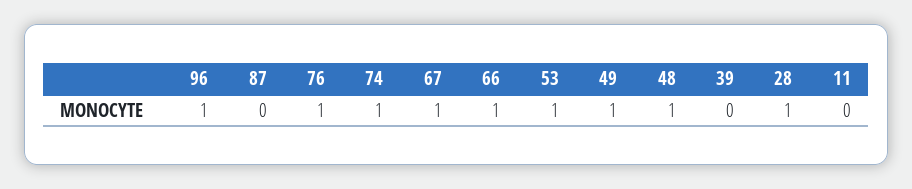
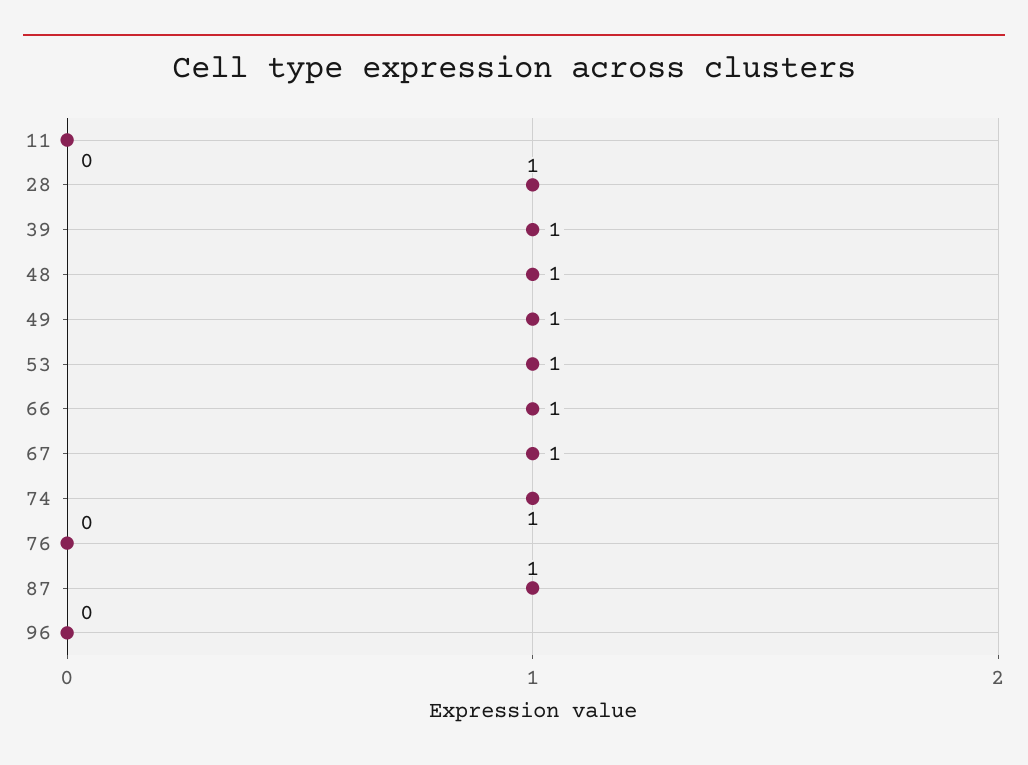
  {
-   "96": 1,
+   "96": 0,
-   "87": 0,
+   "87": 1,
-   "76": 1,
+   "76": 0,
    "74": 1,
    "67": 1,
    "66": 1,
    "53": 1,
    "49": 1,
    "48": 1,
-   "39": 0,
+   "39": 1,
    "28": 1,
    "11": 0
  }

